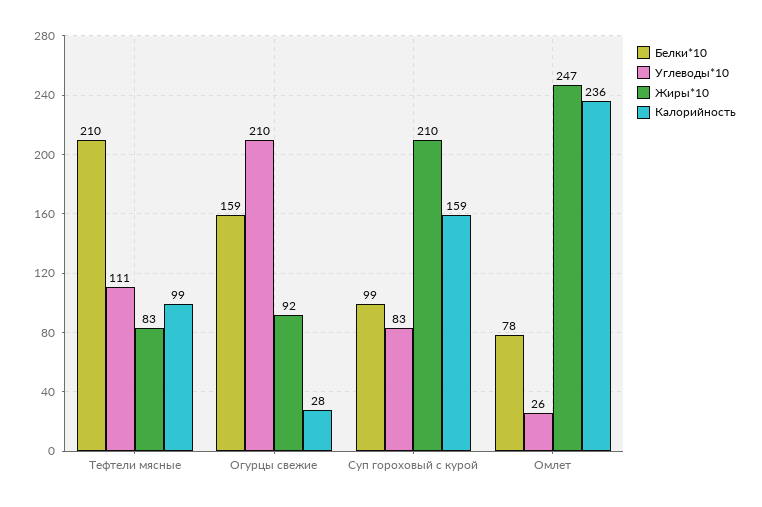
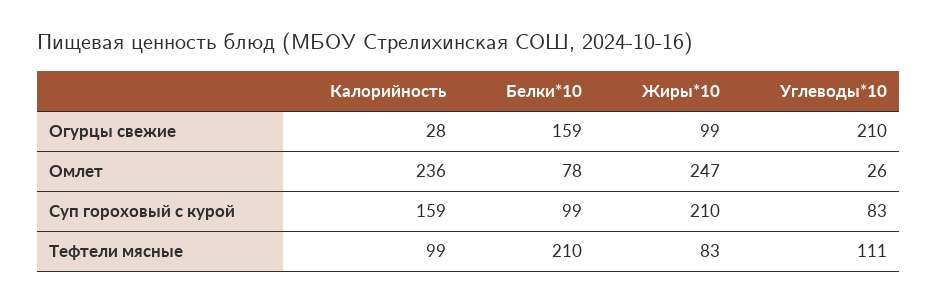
  {
    "Белки*10": {
      "Тефтели мясные": 210,
      "Огурцы свежие": 159,
      "Суп гороховый с курой": 99,
      "Омлет": 78
    },
    "Углеводы*10": {
      "Тефтели мясные": 111,
      "Огурцы свежие": 210,
      "Суп гороховый с курой": 83,
      "Омлет": 26
    },
    "Жиры*10": {
      "Тефтели мясные": 83,
-     "Огурцы свежие": 92,
+     "Огурцы свежие": 99,
      "Суп гороховый с курой": 210,
      "Омлет": 247
    },
    "Калорийность": {
      "Тефтели мясные": 99,
      "Огурцы свежие": 28,
      "Суп гороховый с курой": 159,
      "Омлет": 236
    }
  }

